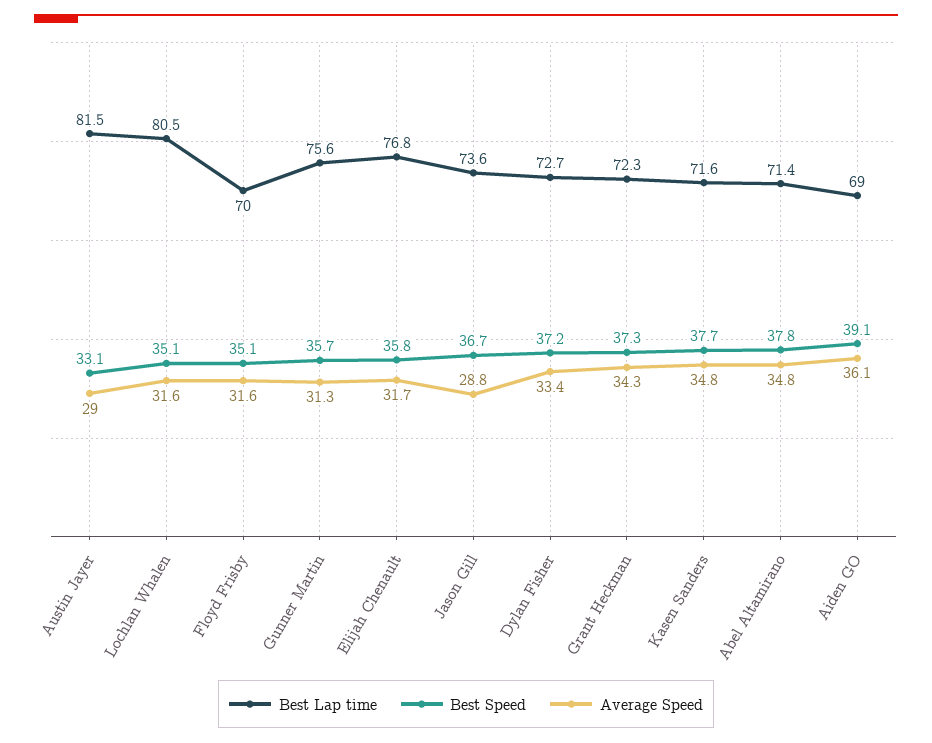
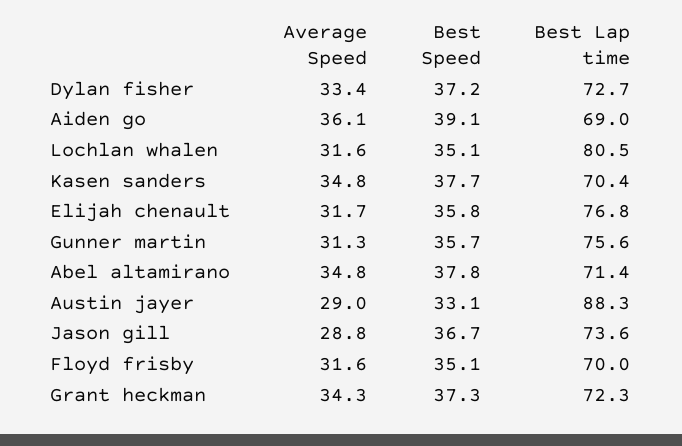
  {
    "Best Lap time": {
-     "Austin Jayer": 81.5,
+     "Austin Jayer": 88.3,
      "Lochlan Whalen": 80.5,
      "Floyd Frisby": 70,
      "Gunner Martin": 75.6,
      "Elijah Chenault": 76.8,
      "Jason Gill": 73.6,
      "Dylan Fisher": 72.7,
      "Grant Heckman": 72.3,
-     "Kasen Sanders": 71.6,
+     "Kasen Sanders": 70.4,
      "Abel Altamirano": 71.4,
      "Aiden GO": 69
    },
    "Best Speed": {
      "Austin Jayer": 33.1,
      "Lochlan Whalen": 35.1,
      "Floyd Frisby": 35.1,
      "Gunner Martin": 35.7,
      "Elijah Chenault": 35.8,
      "Jason Gill": 36.7,
      "Dylan Fisher": 37.2,
      "Grant Heckman": 37.3,
      "Kasen Sanders": 37.7,
      "Abel Altamirano": 37.8,
      "Aiden GO": 39.1
    },
    "Average Speed": {
      "Austin Jayer": 29,
      "Lochlan Whalen": 31.6,
      "Floyd Frisby": 31.6,
      "Gunner Martin": 31.3,
      "Elijah Chenault": 31.7,
      "Jason Gill": 28.8,
      "Dylan Fisher": 33.4,
      "Grant Heckman": 34.3,
      "Kasen Sanders": 34.8,
      "Abel Altamirano": 34.8,
      "Aiden GO": 36.1
    }
  }

